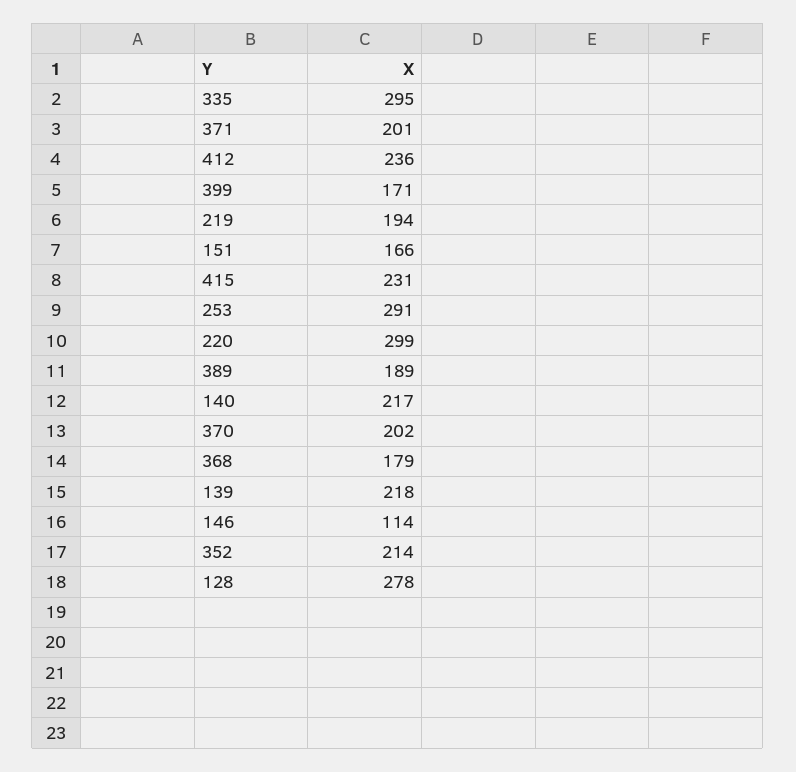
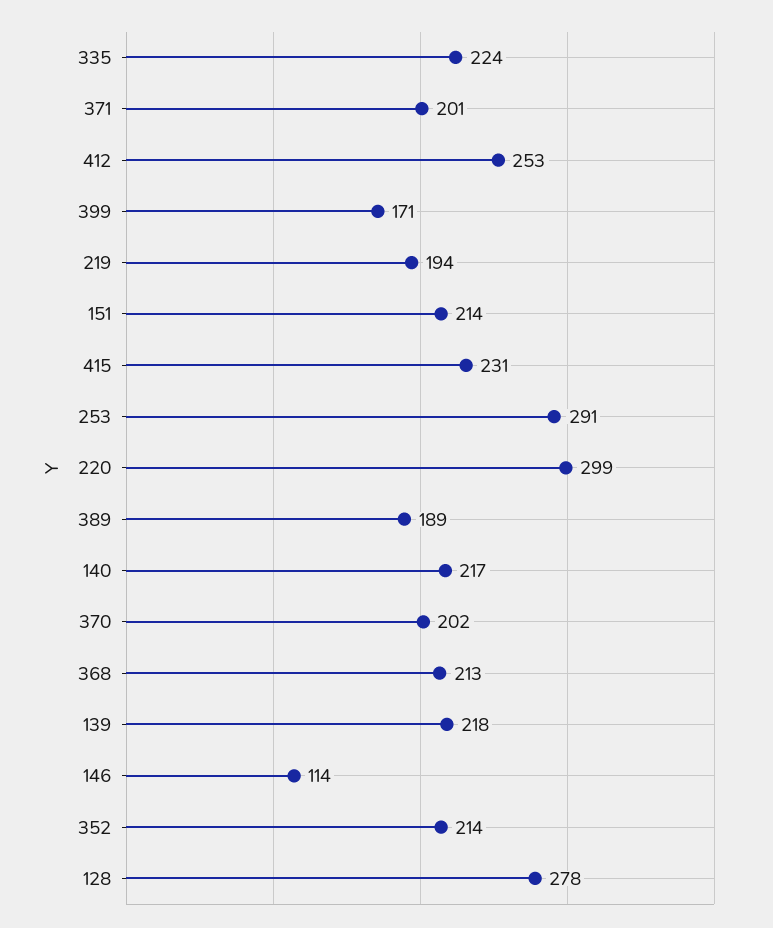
  {
-   "335": 295,
+   "335": 224,
    "371": 201,
-   "412": 236,
+   "412": 253,
    "399": 171,
    "219": 194,
-   "151": 166,
+   "151": 214,
    "415": 231,
    "253": 291,
    "220": 299,
    "389": 189,
    "140": 217,
    "370": 202,
-   "368": 179,
+   "368": 213,
    "139": 218,
    "146": 114,
    "352": 214,
    "128": 278
  }

